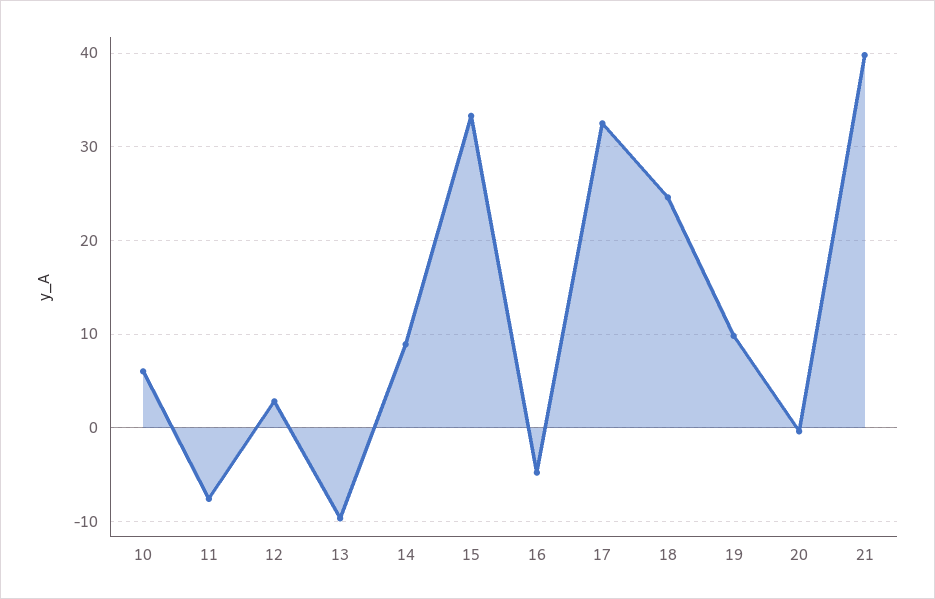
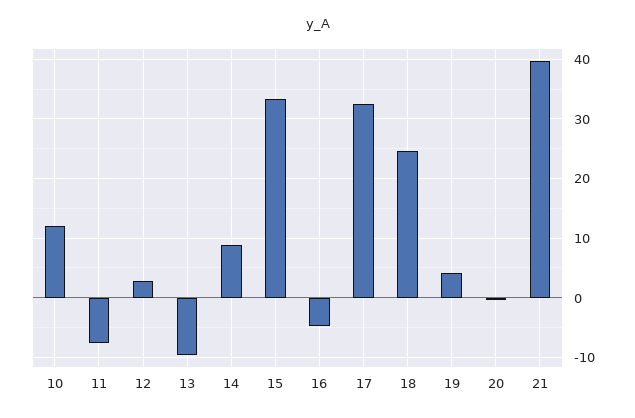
  {
-   "10": 6,
+   "10": 12,
    "11": -8,
    "12": 3,
    "13": -10,
    "14": 9,
    "15": 33,
    "16": -5,
    "17": 33,
    "18": 25,
-   "19": 10,
+   "19": 4,
    "20": 0,
    "21": 40
  }

